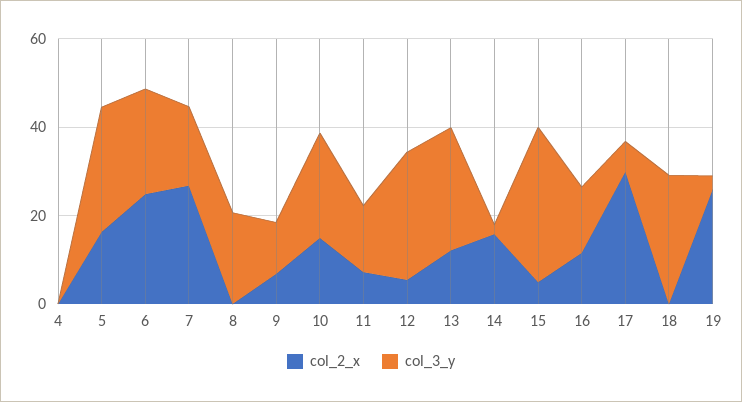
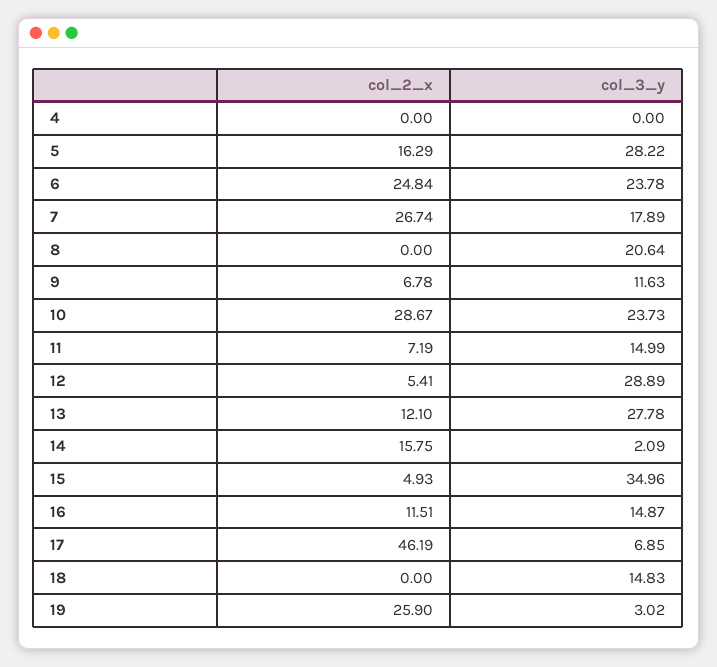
  {
    "col_2_x": {
      "4": 0,
      "5": 16.29,
      "6": 24.84,
      "7": 26.74,
      "8": 0,
      "9": 6.78,
-     "10": 15,
+     "10": 28.67,
      "11": 7.19,
      "12": 5.41,
      "13": 12.1,
      "14": 15.75,
      "15": 4.93,
      "16": 11.51,
-     "17": 30,
+     "17": 46.19,
      "18": 0,
      "19": 25.9
    },
    "col_3_y": {
      "4": 0,
      "5": 28.22,
      "6": 23.78,
      "7": 17.89,
      "8": 20.64,
      "9": 11.63,
      "10": 23.73,
      "11": 14.99,
      "12": 28.89,
      "13": 27.78,
      "14": 2.09,
      "15": 34.96,
      "16": 14.87,
      "17": 6.85,
-     "18": 30,
+     "18": 14.83,
      "19": 3.02
    }
  }

